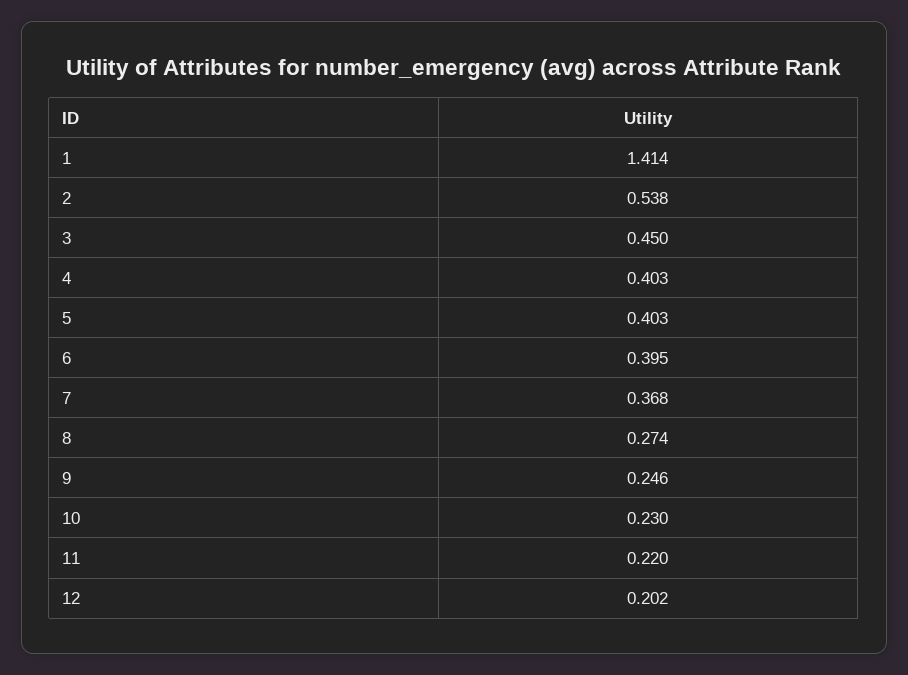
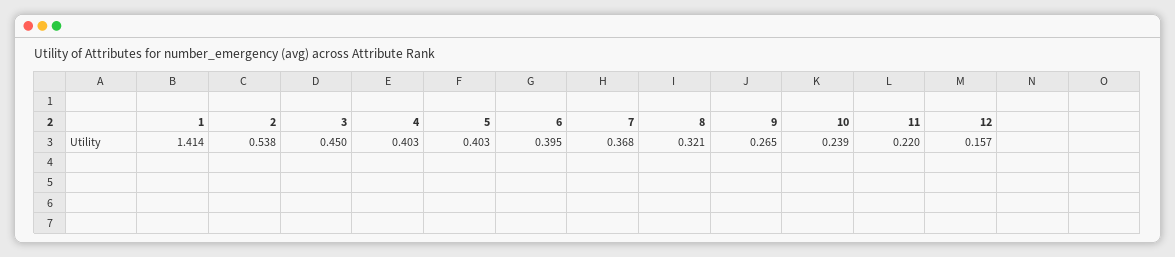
  {
    "1": 1.414,
    "2": 0.538,
    "3": 0.45,
    "4": 0.403,
    "5": 0.403,
    "6": 0.395,
    "7": 0.368,
-   "8": 0.274,
+   "8": 0.321,
-   "9": 0.246,
+   "9": 0.265,
-   "10": 0.23,
+   "10": 0.239,
    "11": 0.22,
-   "12": 0.202
+   "12": 0.157
  }

